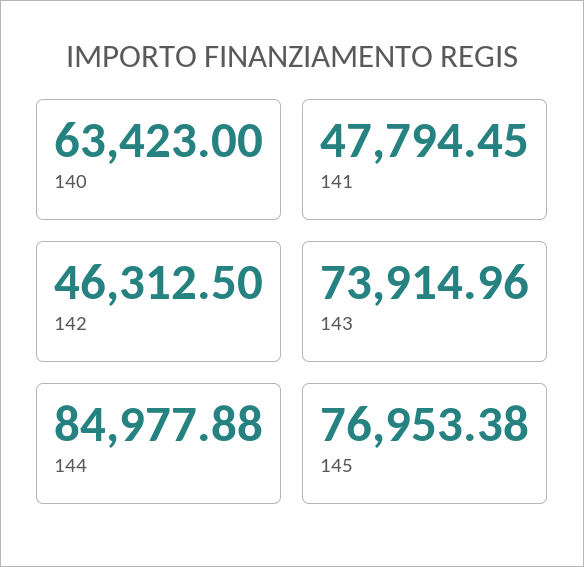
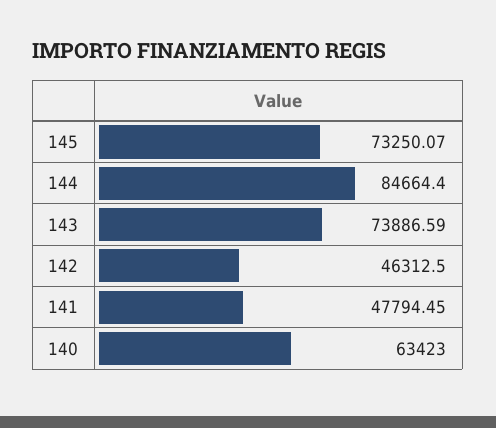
  {
    "140": 63423,
    "141": 47794.45,
    "142": 46312.5,
-   "143": 73914.96,
+   "143": 73886.59,
-   "144": 84977.88,
+   "144": 84664.4,
-   "145": 76953.38
+   "145": 73250.07
  }

